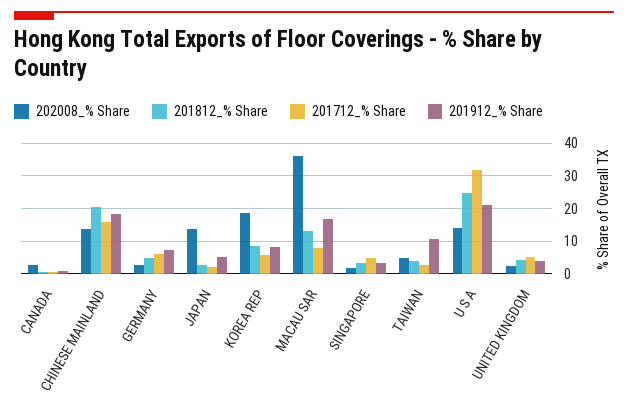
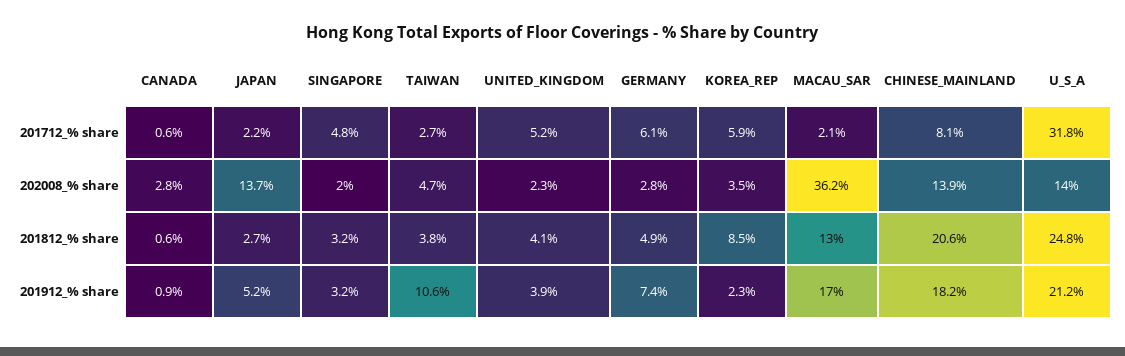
  {
    "202008_% Share": {
      "CANADA": 2.8,
      "CHINESE MAINLAND": 13.9,
      "GERMANY": 2.8,
      "JAPAN": 13.7,
-     "KOREA REP": 18,
+     "KOREA REP": 3.5,
      "MACAU SAR": 36.2,
      "SINGAPORE": 2,
      "TAIWAN": 4.7,
      "U S A": 14,
      "UNITED KINGDOM": 2.3
    },
    "201812_% Share": {
      "CANADA": 0.6,
      "CHINESE MAINLAND": 20.6,
      "GERMANY": 4.9,
      "JAPAN": 2.7,
      "KOREA REP": 8.5,
      "MACAU SAR": 13,
      "SINGAPORE": 3.2,
      "TAIWAN": 3.8,
      "U S A": 24.8,
      "UNITED KINGDOM": 4.1
    },
    "201712_% Share": {
      "CANADA": 0.6,
-     "CHINESE MAINLAND": 16,
+     "CHINESE MAINLAND": 8.1,
      "GERMANY": 6.1,
      "JAPAN": 2.2,
      "KOREA REP": 5.9,
-     "MACAU SAR": 8,
+     "MACAU SAR": 2.1,
      "SINGAPORE": 4.8,
      "TAIWAN": 2.7,
      "U S A": 31.8,
      "UNITED KINGDOM": 5.2
    },
    "201912_% Share": {
      "CANADA": 0.9,
      "CHINESE MAINLAND": 18.2,
      "GERMANY": 7.4,
      "JAPAN": 5.2,
-     "KOREA REP": 8,
+     "KOREA REP": 2.3,
      "MACAU SAR": 17,
      "SINGAPORE": 3.2,
      "TAIWAN": 10.6,
      "U S A": 21.2,
      "UNITED KINGDOM": 3.9
    }
  }

